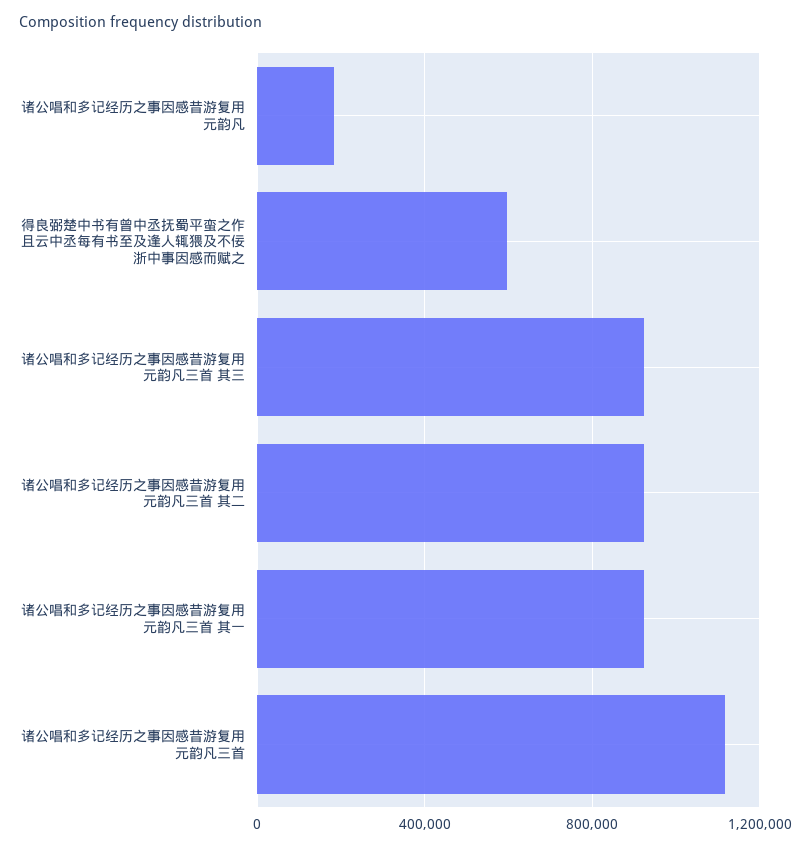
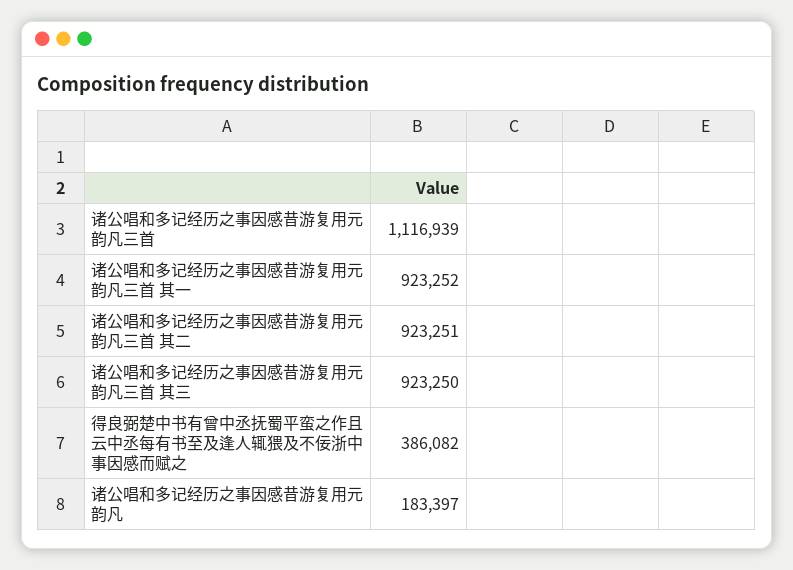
  {
    "诸公唱和多记经历之事因感昔游复用元韵凡": 183397,
-   "得良弼楚中书有曾中丞抚蜀平蛮之作且云中丞每有书至及逢人辄猥及不佞浙中事因感而赋之": 600000,
+   "得良弼楚中书有曾中丞抚蜀平蛮之作且云中丞每有书至及逢人辄猥及不佞浙中事因感而赋之": 386082,
    "诸公唱和多记经历之事因感昔游复用元韵凡三首 其三": 923250,
    "诸公唱和多记经历之事因感昔游复用元韵凡三首 其二": 923251,
    "诸公唱和多记经历之事因感昔游复用元韵凡三首 其一": 923252,
    "诸公唱和多记经历之事因感昔游复用元韵凡三首": 1116939
  }

